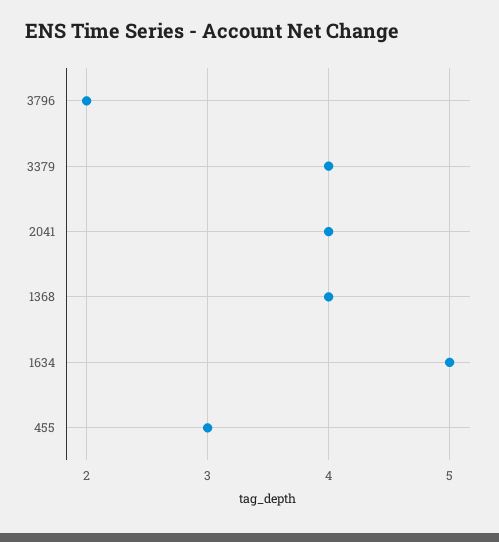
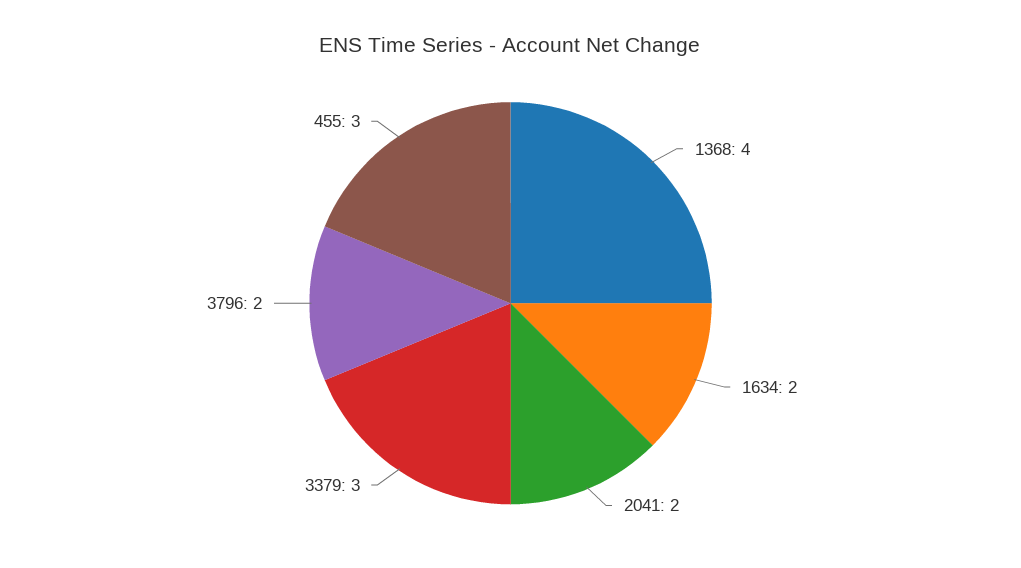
  {
    "3796": 2,
-   "3379": 4,
+   "3379": 3,
-   "2041": 4,
+   "2041": 2,
    "1368": 4,
-   "1634": 5,
+   "1634": 2,
    "455": 3
  }

